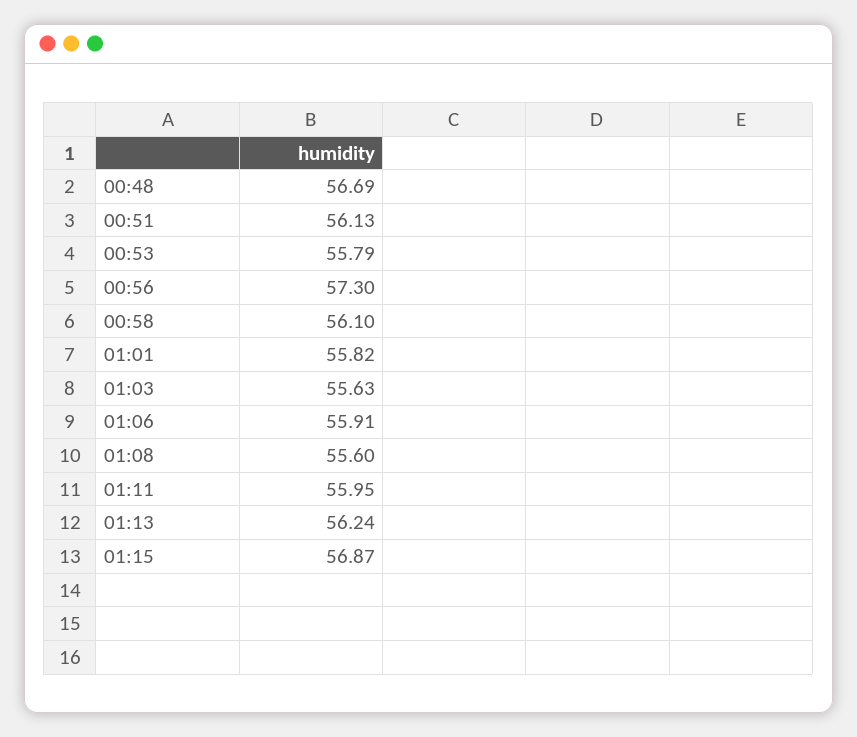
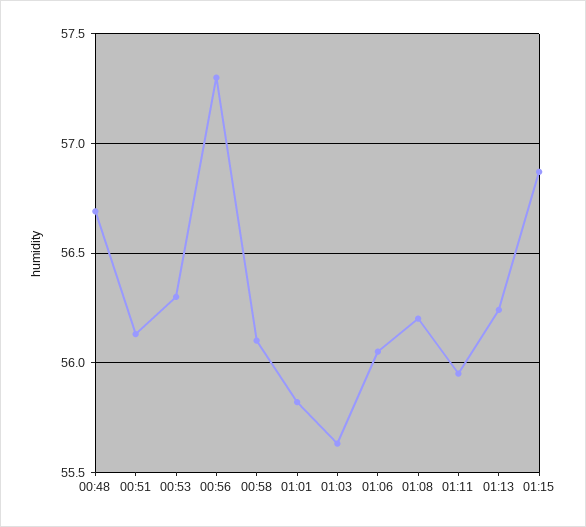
  {
    "00:48": 56.69,
    "00:51": 56.13,
-   "00:53": 55.79,
+   "00:53": 56.3,
    "00:56": 57.3,
    "00:58": 56.1,
    "01:01": 55.82,
    "01:03": 55.63,
-   "01:06": 55.91,
+   "01:06": 56.05,
-   "01:08": 55.6,
+   "01:08": 56.2,
    "01:11": 55.95,
    "01:13": 56.24,
    "01:15": 56.87
  }

